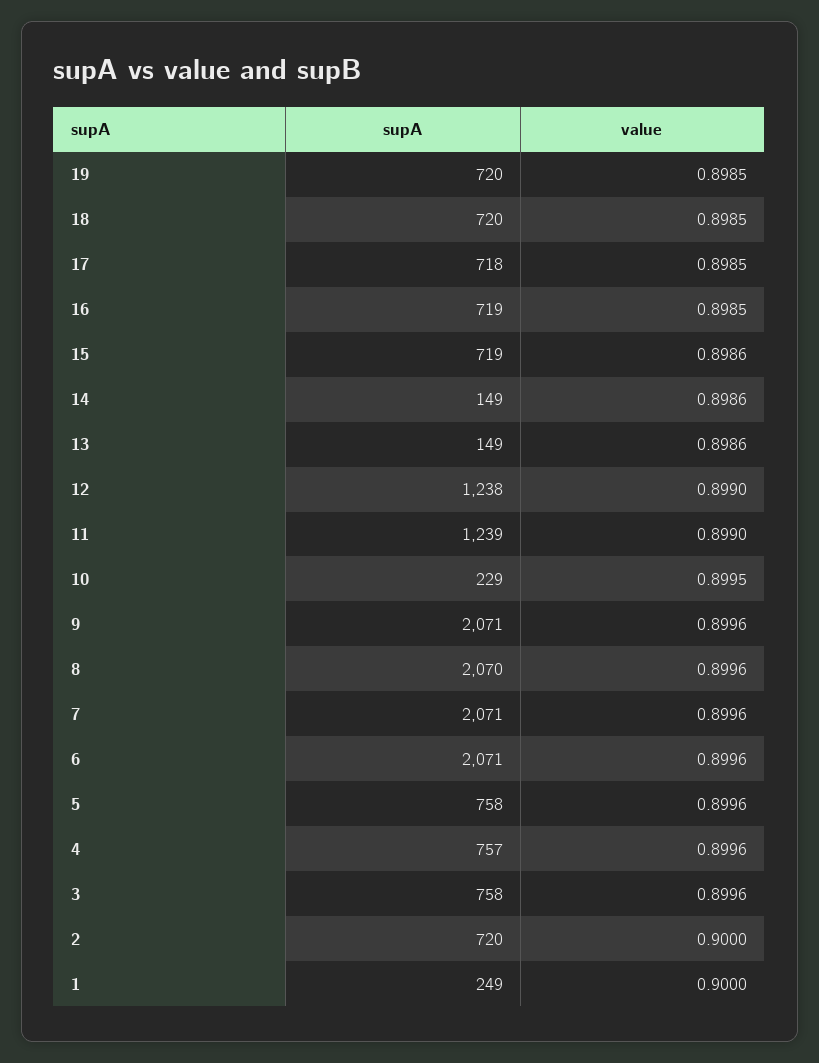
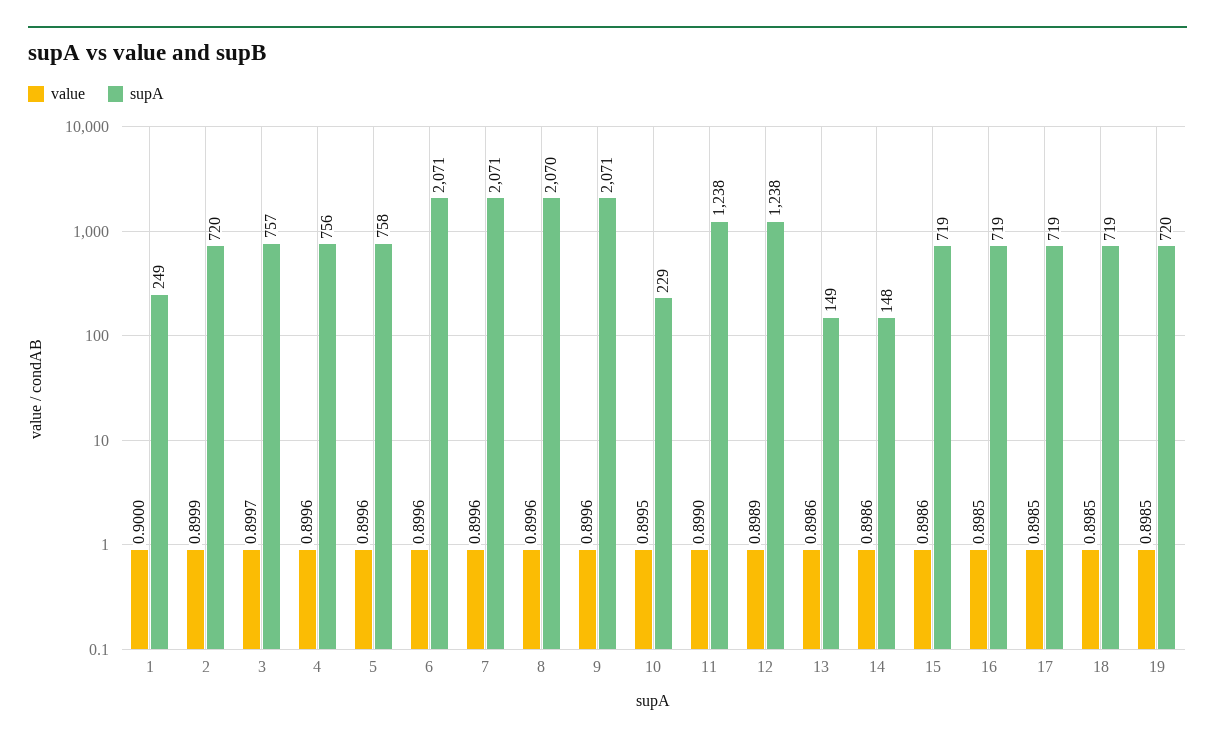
  {
    "supA": {
      "19": 720,
-     "18": 720,
+     "18": 719,
-     "17": 718,
+     "17": 719,
      "16": 719,
      "15": 719,
-     "14": 149,
+     "14": 148,
      "13": 149,
      "12": 1238,
-     "11": 1239,
+     "11": 1238,
      "10": 229,
      "9": 2071,
      "8": 2070,
      "7": 2071,
      "6": 2071,
      "5": 758,
-     "4": 757,
+     "4": 756,
-     "3": 758,
+     "3": 757,
      "2": 720,
      "1": 249
    },
    "value": {
      "19": 0.8985,
      "18": 0.8985,
      "17": 0.8985,
      "16": 0.8985,
      "15": 0.8986,
      "14": 0.8986,
      "13": 0.8986,
-     "12": 0.899,
+     "12": 0.8989,
      "11": 0.899,
      "10": 0.8995,
      "9": 0.8996,
      "8": 0.8996,
      "7": 0.8996,
      "6": 0.8996,
      "5": 0.8996,
      "4": 0.8996,
-     "3": 0.8996,
+     "3": 0.8997,
-     "2": 0.9,
+     "2": 0.8999,
      "1": 0.9
    }
  }

